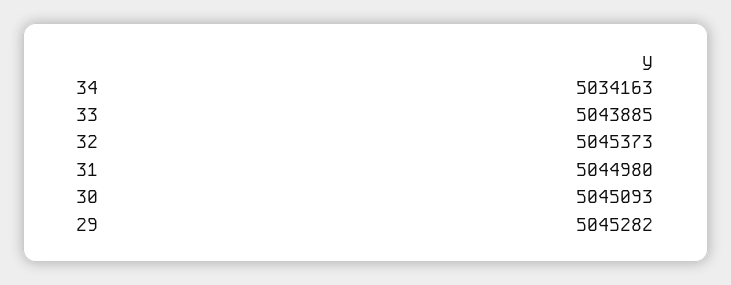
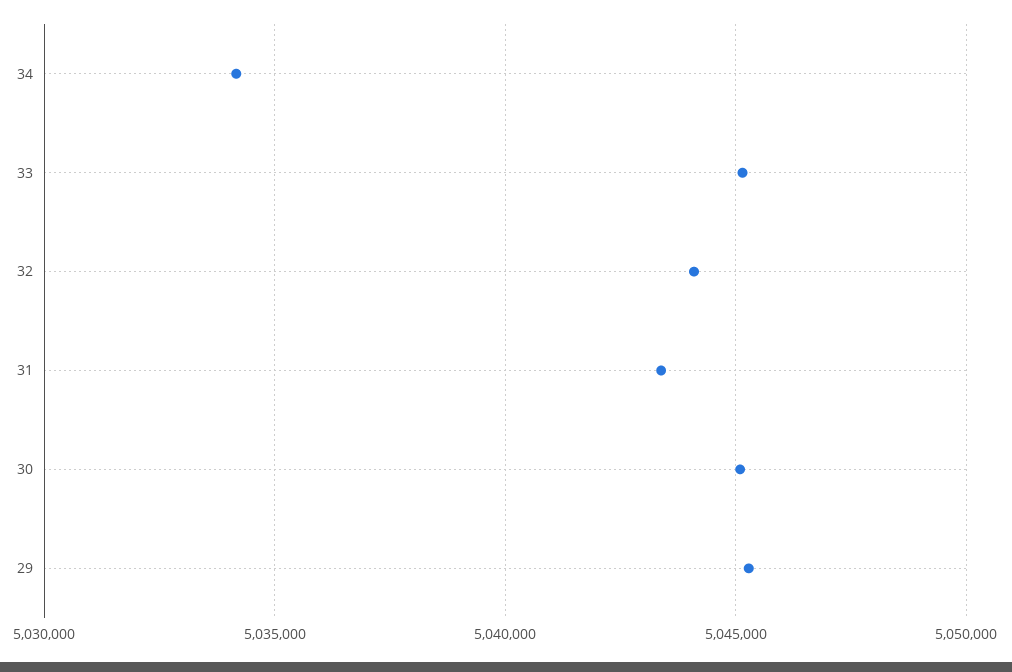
  {
    "34": 5034163,
-   "33": 5043885,
+   "33": 5045000,
-   "32": 5045373,
+   "32": 5044000,
-   "31": 5044980,
+   "31": 5043500,
    "30": 5045093,
    "29": 5045282
  }

